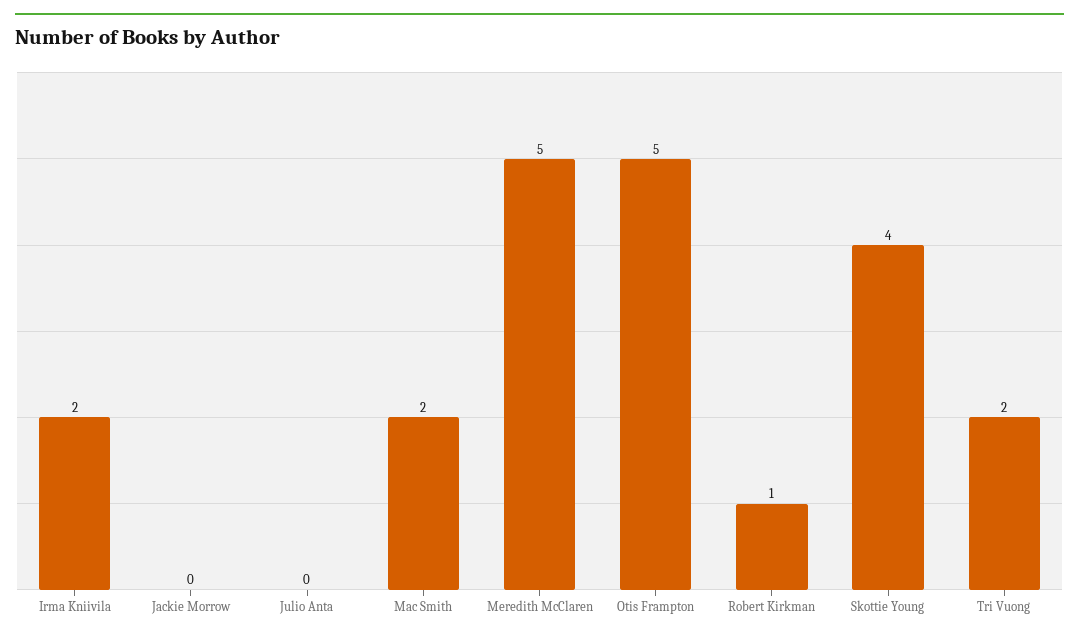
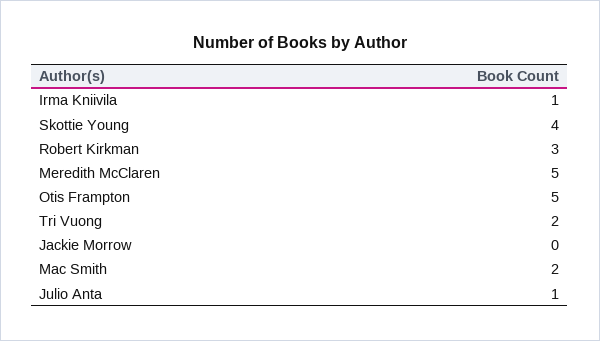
  {
-   "Irma Kniivila": 2,
+   "Irma Kniivila": 1,
    "Jackie Morrow": 0,
-   "Julio Anta": 0,
+   "Julio Anta": 1,
    "Mac Smith": 2,
    "Meredith McClaren": 5,
    "Otis Frampton": 5,
-   "Robert Kirkman": 1,
+   "Robert Kirkman": 3,
    "Skottie Young": 4,
    "Tri Vuong": 2
  }

